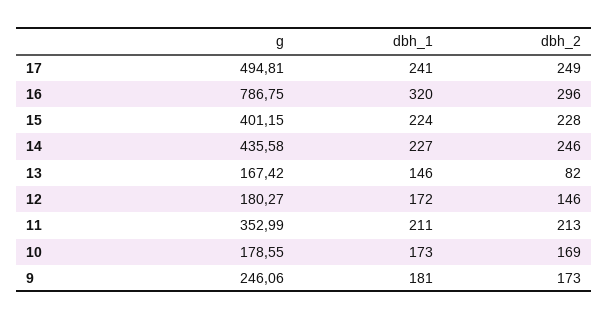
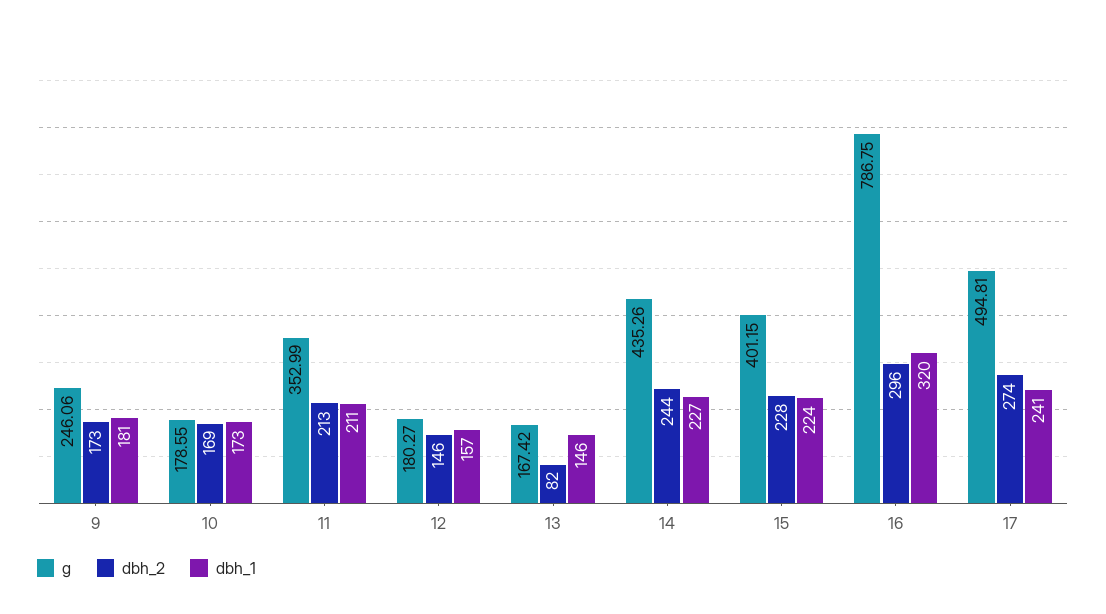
  {
    "g": {
      "17": 494.81,
      "16": 786.75,
      "15": 401.15,
-     "14": 435.58,
+     "14": 435.26,
      "13": 167.42,
      "12": 180.27,
      "11": 352.99,
      "10": 178.55,
      "9": 246.06
    },
    "dbh_1": {
      "17": 241,
      "16": 320,
      "15": 224,
      "14": 227,
      "13": 146,
-     "12": 172,
+     "12": 157,
      "11": 211,
      "10": 173,
      "9": 181
    },
    "dbh_2": {
-     "17": 249,
+     "17": 274,
      "16": 296,
      "15": 228,
-     "14": 246,
+     "14": 244,
      "13": 82,
      "12": 146,
      "11": 213,
      "10": 169,
      "9": 173
    }
  }

